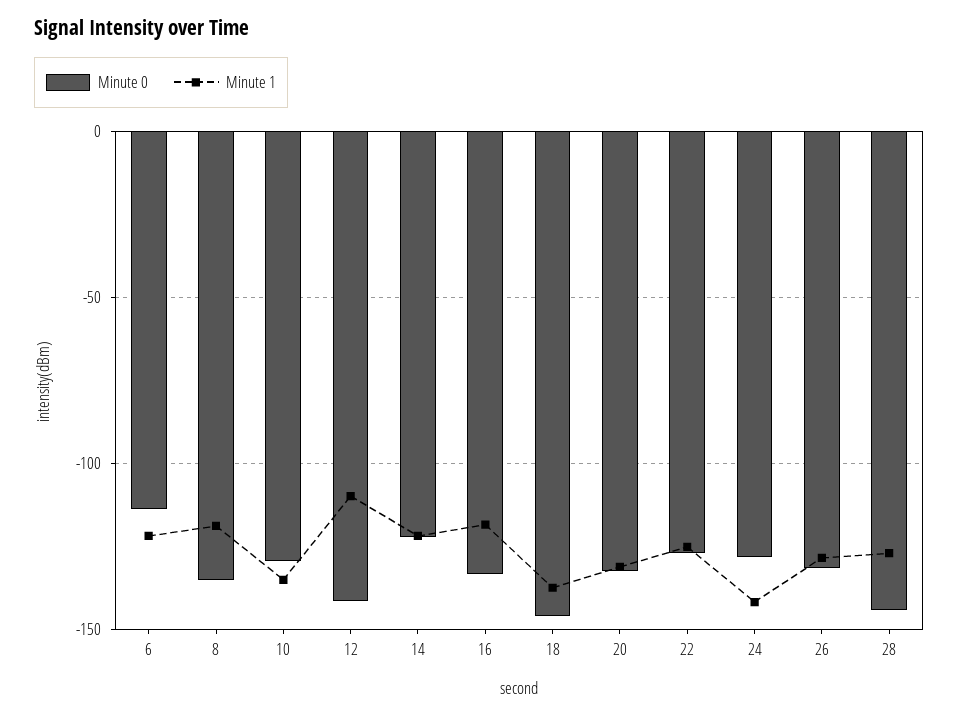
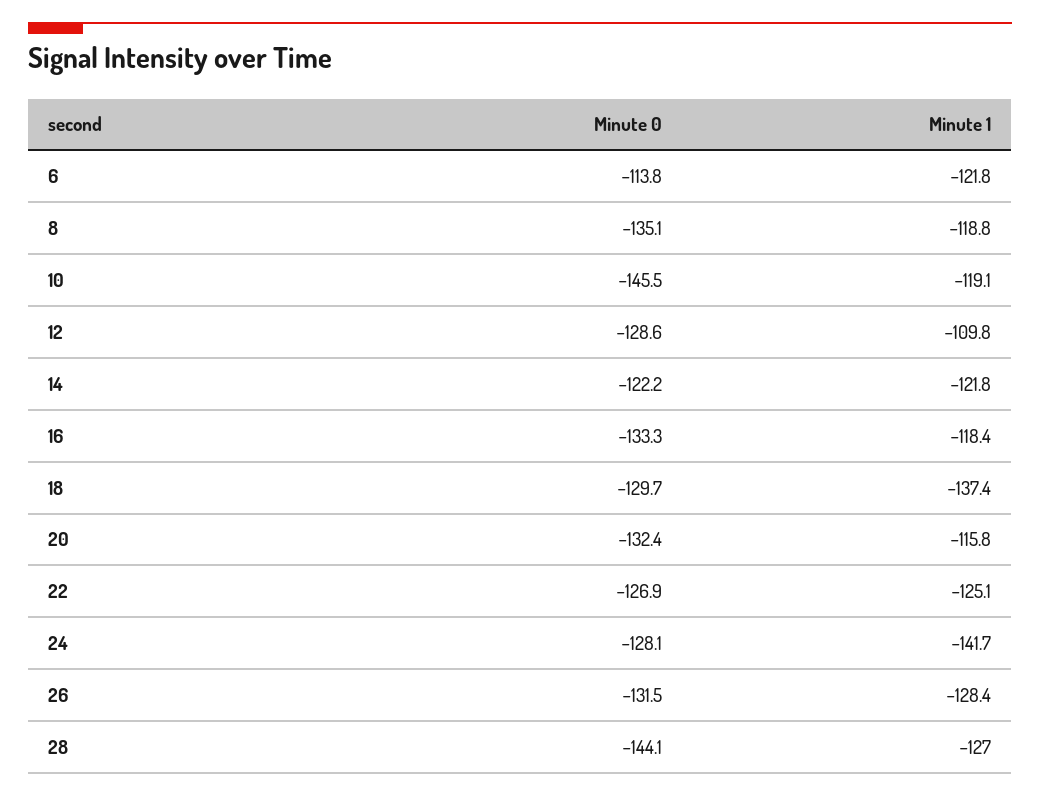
  {
    "Minute 0": {
      "6": -113.8,
      "8": -135.1,
-     "10": -130,
+     "10": -145.5,
-     "12": -140,
+     "12": -128.6,
      "14": -122.2,
      "16": -133.3,
-     "18": -145,
+     "18": -129.7,
      "20": -132.4,
      "22": -126.9,
      "24": -128.1,
      "26": -131.5,
      "28": -144.1
    },
    "Minute 1": {
      "6": -121.8,
      "8": -118.8,
-     "10": -135,
+     "10": -119.1,
      "12": -109.8,
      "14": -121.8,
      "16": -118.4,
      "18": -137.4,
-     "20": -130,
+     "20": -115.8,
      "22": -125.1,
      "24": -141.7,
      "26": -128.4,
      "28": -127
    }
  }

